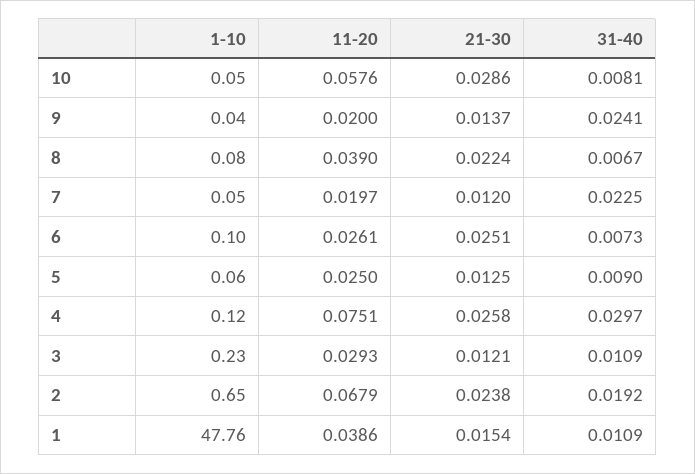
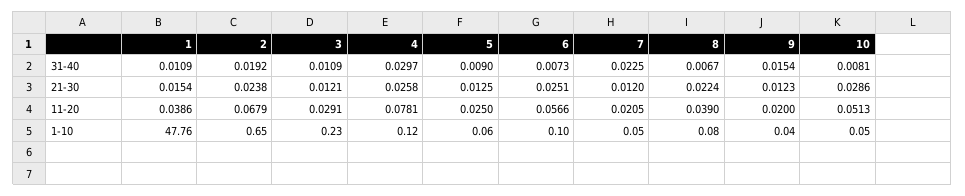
  {
    "1-10": {
      "10": 0.05,
      "9": 0.04,
      "8": 0.08,
      "7": 0.05,
      "6": 0.1,
      "5": 0.06,
      "4": 0.12,
      "3": 0.23,
      "2": 0.65,
      "1": 47.76
    },
    "11-20": {
-     "10": 0.0576,
+     "10": 0.0513,
      "9": 0.02,
      "8": 0.039,
-     "7": 0.0197,
+     "7": 0.0205,
-     "6": 0.0261,
+     "6": 0.0566,
      "5": 0.025,
-     "4": 0.0751,
+     "4": 0.0781,
-     "3": 0.0293,
+     "3": 0.0291,
      "2": 0.0679,
      "1": 0.0386
    },
    "21-30": {
      "10": 0.0286,
-     "9": 0.0137,
+     "9": 0.0123,
      "8": 0.0224,
      "7": 0.012,
      "6": 0.0251,
      "5": 0.0125,
      "4": 0.0258,
      "3": 0.0121,
      "2": 0.0238,
      "1": 0.0154
    },
    "31-40": {
      "10": 0.0081,
-     "9": 0.0241,
+     "9": 0.0154,
      "8": 0.0067,
      "7": 0.0225,
      "6": 0.0073,
      "5": 0.009,
      "4": 0.0297,
      "3": 0.0109,
      "2": 0.0192,
      "1": 0.0109
    }
  }

